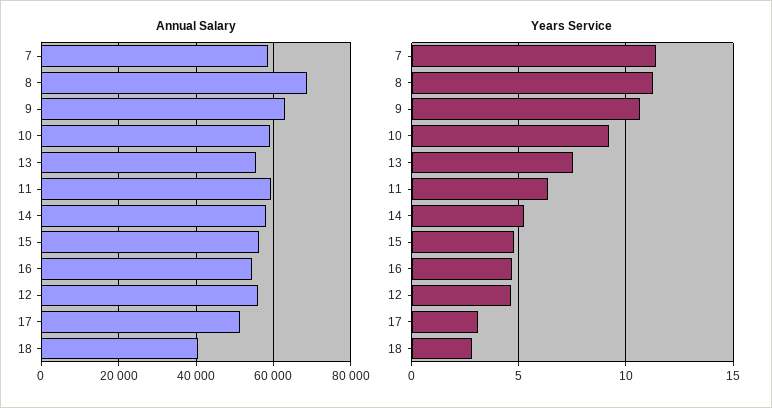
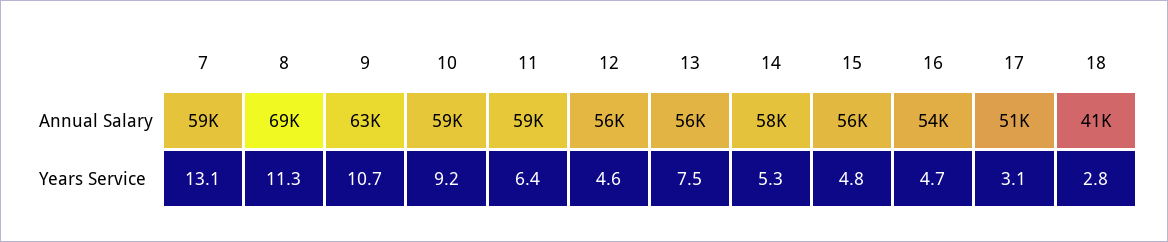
  {
    "Annual Salary": {
      "7": 59000,
      "8": 69000,
      "9": 63000,
      "10": 59000,
      "13": 56000,
      "11": 59000,
      "14": 58000,
      "15": 56000,
      "16": 54000,
      "12": 56000,
      "17": 51000,
      "18": 41000
    },
    "Years Service": {
-     "7": 11.5,
+     "7": 13.1,
      "8": 11.3,
      "9": 10.7,
      "10": 9.2,
      "13": 7.5,
      "11": 6.4,
      "14": 5.3,
      "15": 4.8,
      "16": 4.7,
      "12": 4.6,
      "17": 3.1,
      "18": 2.8
    }
  }

